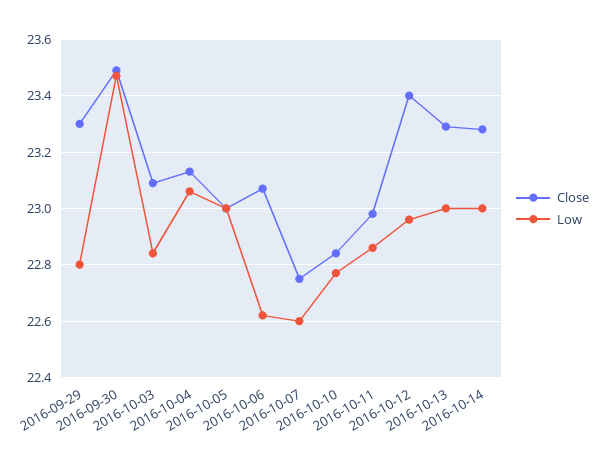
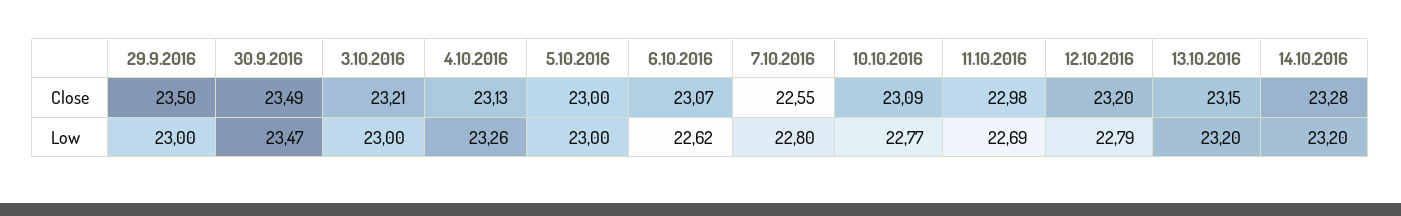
  {
    "Close": {
-     "2016-09-29": 23.3,
+     "2016-09-29": 23.5,
      "2016-09-30": 23.49,
-     "2016-10-03": 23.1,
+     "2016-10-03": 23.21,
      "2016-10-04": 23.13,
      "2016-10-05": 23,
      "2016-10-06": 23.07,
-     "2016-10-07": 22.75,
+     "2016-10-07": 22.55,
-     "2016-10-10": 22.85,
+     "2016-10-10": 23.09,
      "2016-10-11": 22.98,
-     "2016-10-12": 23.4,
+     "2016-10-12": 23.2,
-     "2016-10-13": 23.3,
+     "2016-10-13": 23.15,
      "2016-10-14": 23.28
    },
    "Low": {
-     "2016-09-29": 22.8,
+     "2016-09-29": 23,
      "2016-09-30": 23.47,
-     "2016-10-03": 22.85,
+     "2016-10-03": 23,
-     "2016-10-04": 23.05,
+     "2016-10-04": 23.26,
      "2016-10-05": 23,
      "2016-10-06": 22.62,
-     "2016-10-07": 22.6,
+     "2016-10-07": 22.8,
      "2016-10-10": 22.77,
-     "2016-10-11": 22.85,
+     "2016-10-11": 22.69,
-     "2016-10-12": 22.95,
+     "2016-10-12": 22.79,
-     "2016-10-13": 23,
+     "2016-10-13": 23.2,
-     "2016-10-14": 23
+     "2016-10-14": 23.2
    }
  }

